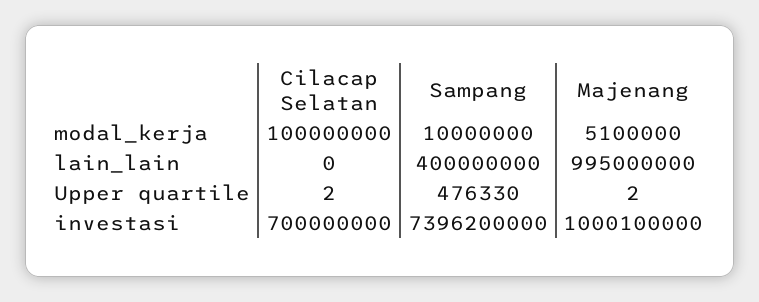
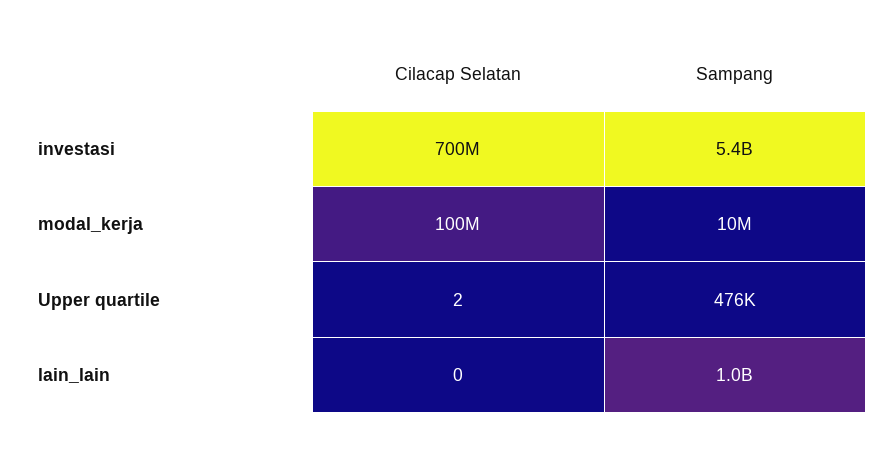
  {
    "Cilacap Selatan": {
      "modal_kerja": 100000000,
      "lain_lain": 0,
      "Upper quartile": 2,
      "investasi": 700000000
    },
    "Sampang": {
      "modal_kerja": 10000000,
-     "lain_lain": 400000000,
+     "lain_lain": 1000000000,
      "Upper quartile": 476330,
-     "investasi": 7396200000
+     "investasi": 5400000000
-   },
+   }
-   "Majenang": {
-     "modal_kerja": 5100000,
-     "lain_lain": 995000000,
-     "Upper quartile": 2,
-     "investasi": 1000100000
-   }
  }

